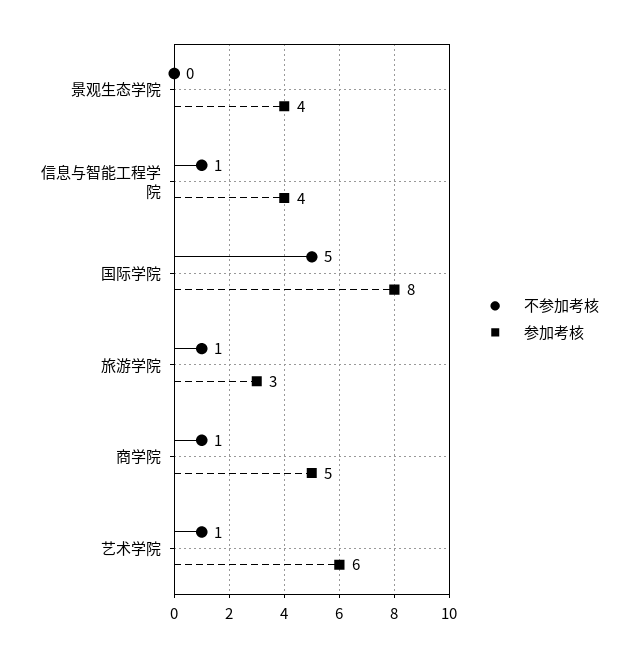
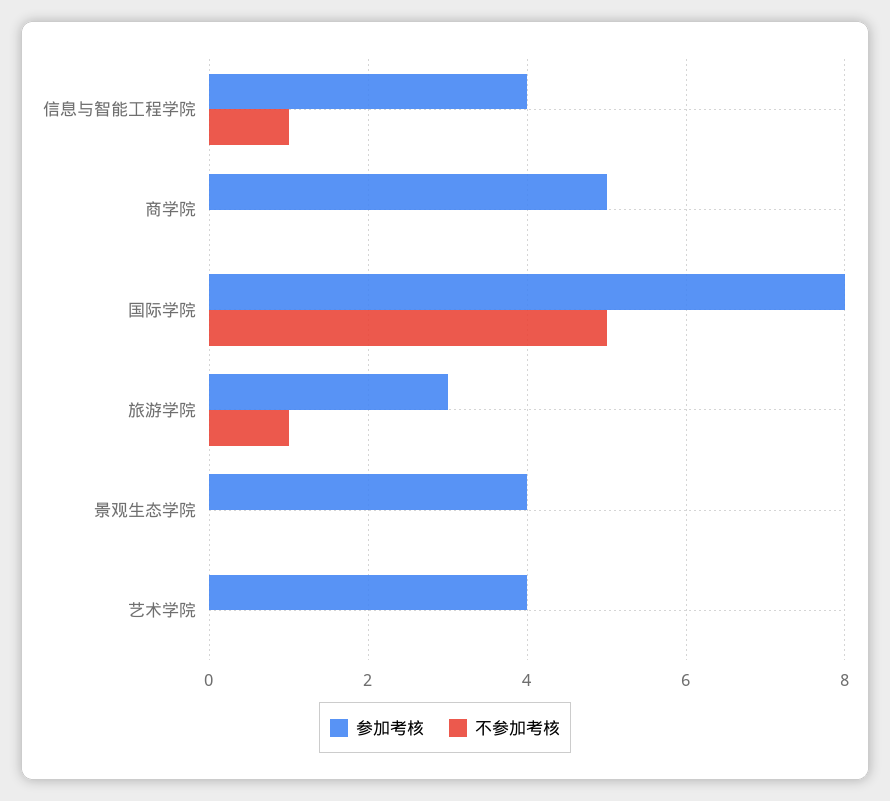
  {
    "不参加考核": {
      "景观生态学院": 0,
      "信息与智能工程学院": 1,
      "国际学院": 5,
      "旅游学院": 1,
-     "商学院": 1,
+     "商学院": 0,
-     "艺术学院": 1
+     "艺术学院": 0
    },
    "参加考核": {
      "景观生态学院": 4,
      "信息与智能工程学院": 4,
      "国际学院": 8,
      "旅游学院": 3,
      "商学院": 5,
-     "艺术学院": 6
+     "艺术学院": 4
    }
  }

